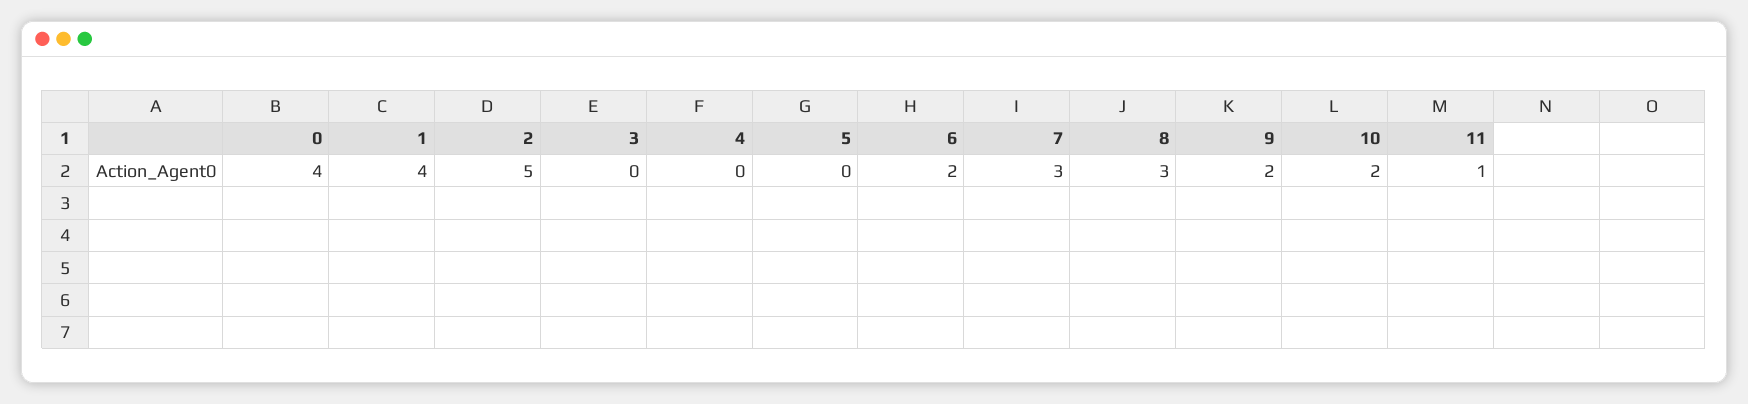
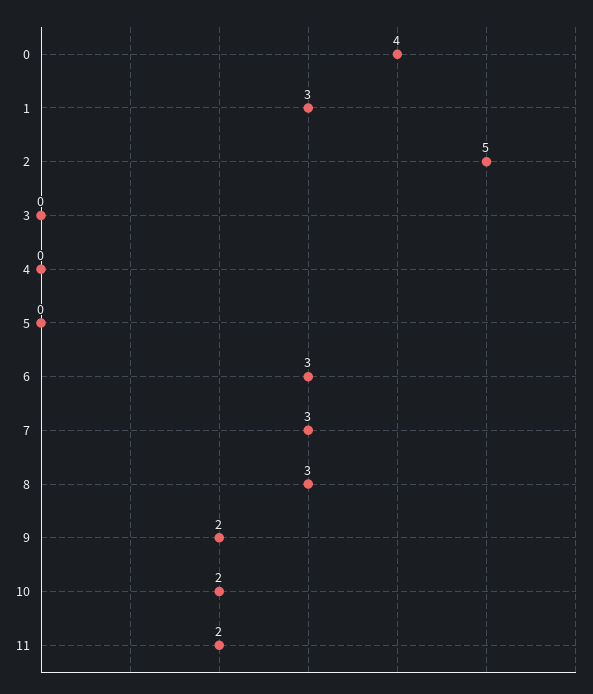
  {
    "0": 4,
-   "1": 4,
+   "1": 3,
    "2": 5,
    "3": 0,
    "4": 0,
    "5": 0,
-   "6": 2,
+   "6": 3,
    "7": 3,
    "8": 3,
    "9": 2,
    "10": 2,
-   "11": 1
+   "11": 2
  }

